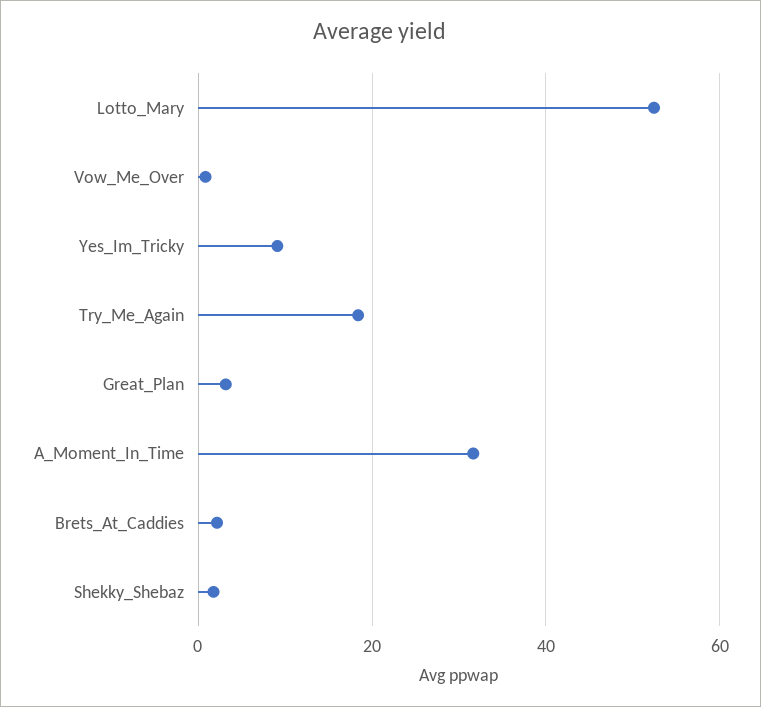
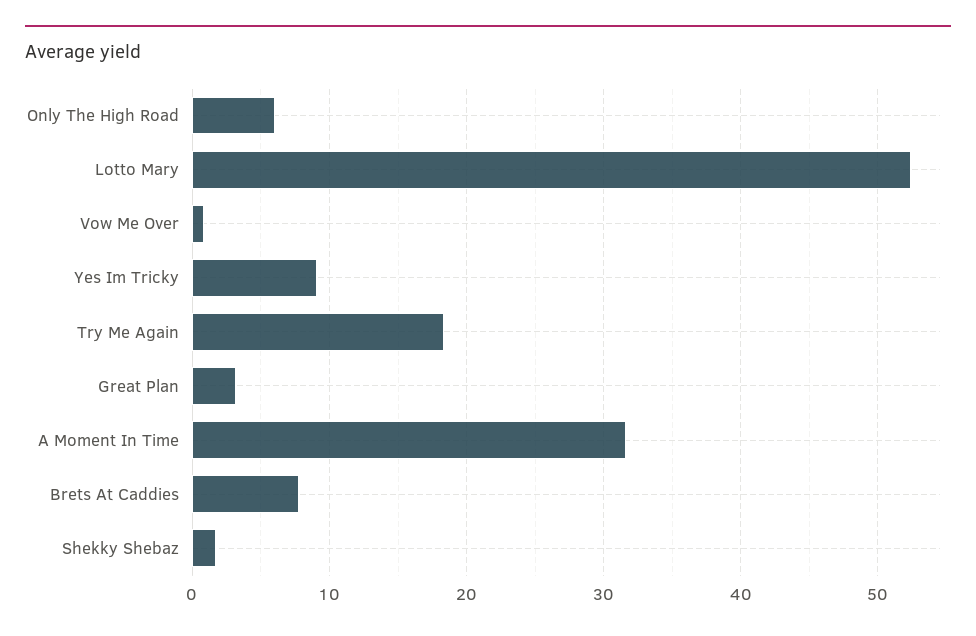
  {
    "Lotto_Mary": 52,
    "Vow_Me_Over": 1,
    "Yes_Im_Tricky": 9,
    "Try_Me_Again": 18,
    "Great_Plan": 3,
    "A_Moment_In_Time": 32,
-   "Brets_At_Caddies": 2,
+   "Brets_At_Caddies": 8,
-   "Shekky_Shebaz": 2
+   "Shekky_Shebaz": 2,
+   "Only The High Road": 6
  }

